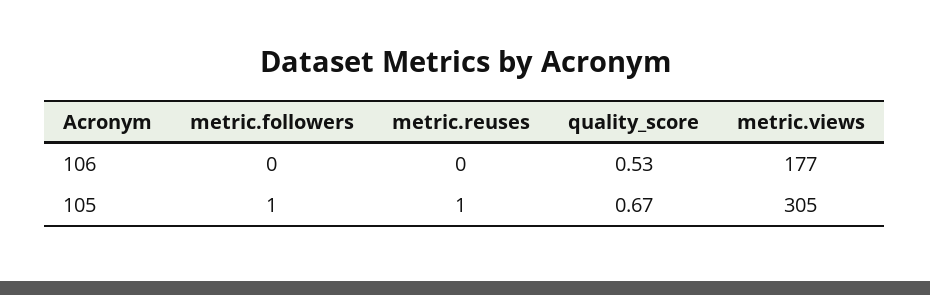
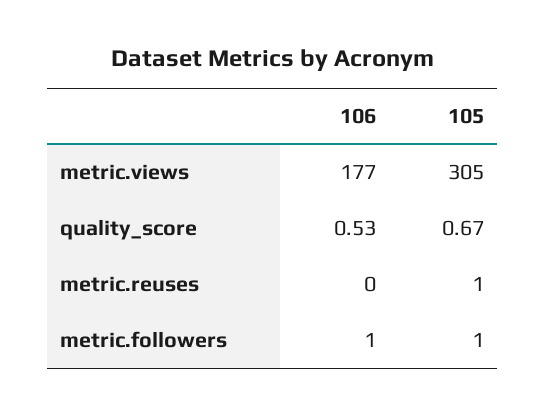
  {
    "metric.followers": {
-     "106": 0,
+     "106": 1,
      "105": 1
    },
    "metric.reuses": {
      "106": 0,
      "105": 1
    },
    "quality_score": {
      "106": 0.53,
      "105": 0.67
    },
    "metric.views": {
      "106": 177,
      "105": 305
    }
  }

